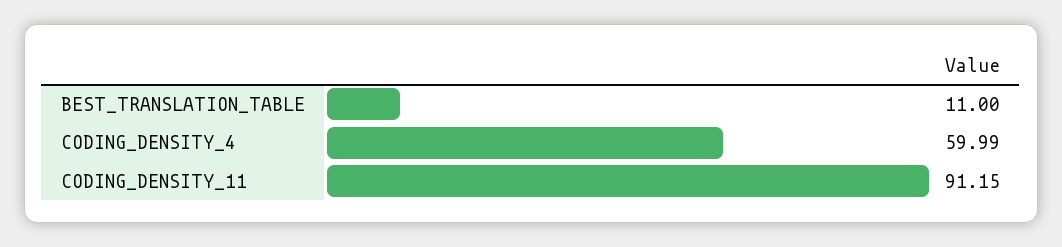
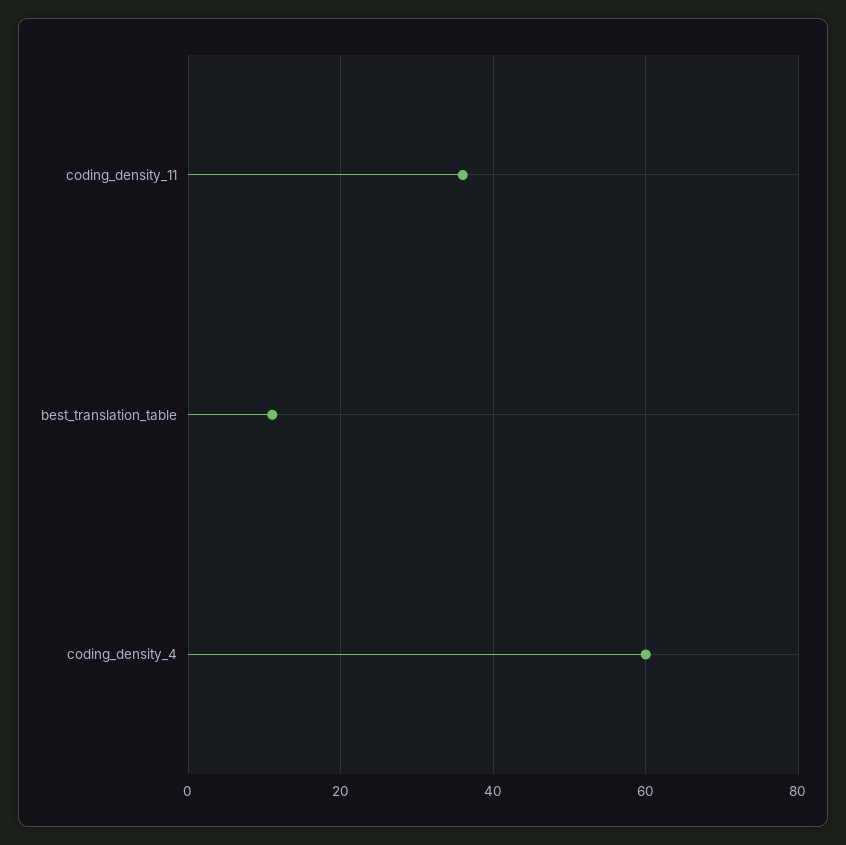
  {
    "BEST_TRANSLATION_TABLE": 11,
    "CODING_DENSITY_4": 59.99,
-   "CODING_DENSITY_11": 91.15
+   "CODING_DENSITY_11": 36
  }

